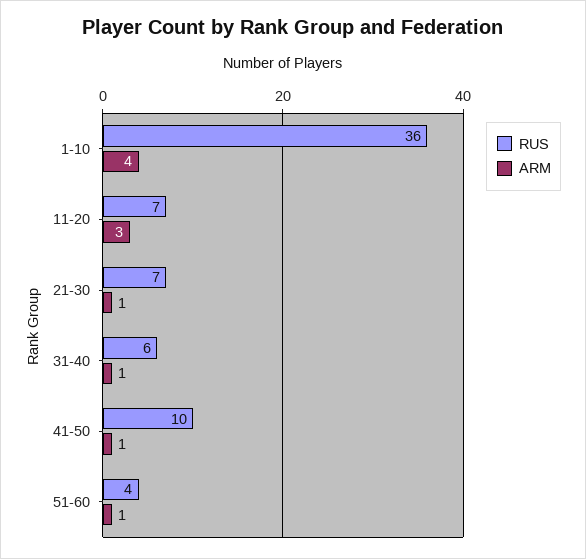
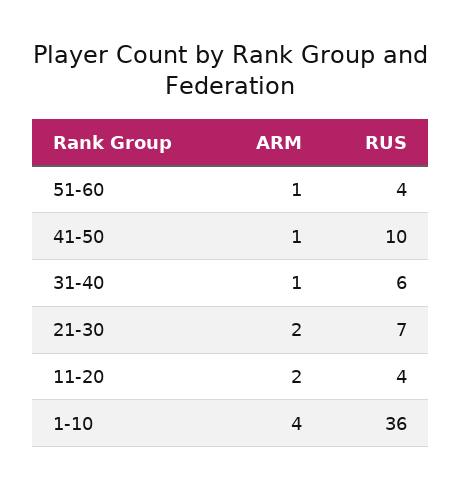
  {
    "RUS": {
      "1-10": 36,
-     "11-20": 7,
+     "11-20": 4,
      "21-30": 7,
      "31-40": 6,
      "41-50": 10,
      "51-60": 4
    },
    "ARM": {
      "1-10": 4,
-     "11-20": 3,
+     "11-20": 2,
-     "21-30": 1,
+     "21-30": 2,
      "31-40": 1,
      "41-50": 1,
      "51-60": 1
    }
  }

